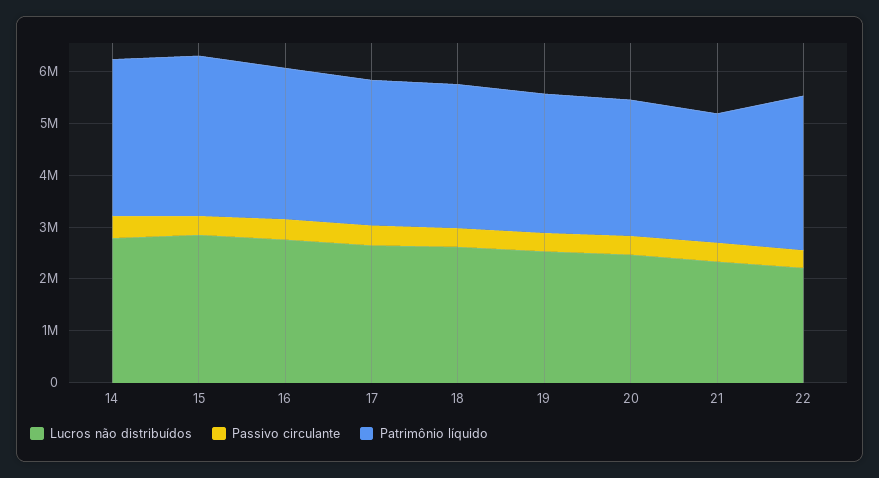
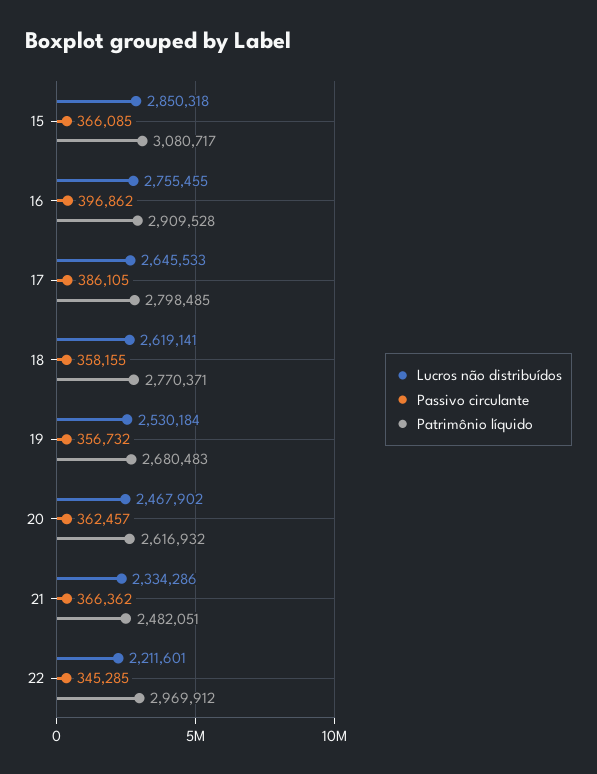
  {
    "Lucros não distribuídos": {
-     "14": 2800000,
      "15": 2850318,
      "16": 2755455,
      "17": 2645533,
      "18": 2619141,
      "19": 2530184,
      "20": 2467902,
      "21": 2334286,
      "22": 2211601
    },
    "Passivo circulante": {
-     "14": 400000,
      "15": 366085,
      "16": 396862,
      "17": 386105,
      "18": 358155,
      "19": 356732,
      "20": 362457,
      "21": 366362,
      "22": 345285
    },
    "Patrimônio líquido": {
-     "14": 3000000,
      "15": 3080717,
      "16": 2909528,
      "17": 2798485,
      "18": 2770371,
      "19": 2680483,
      "20": 2616932,
      "21": 2482051,
      "22": 2969912
    }
  }

